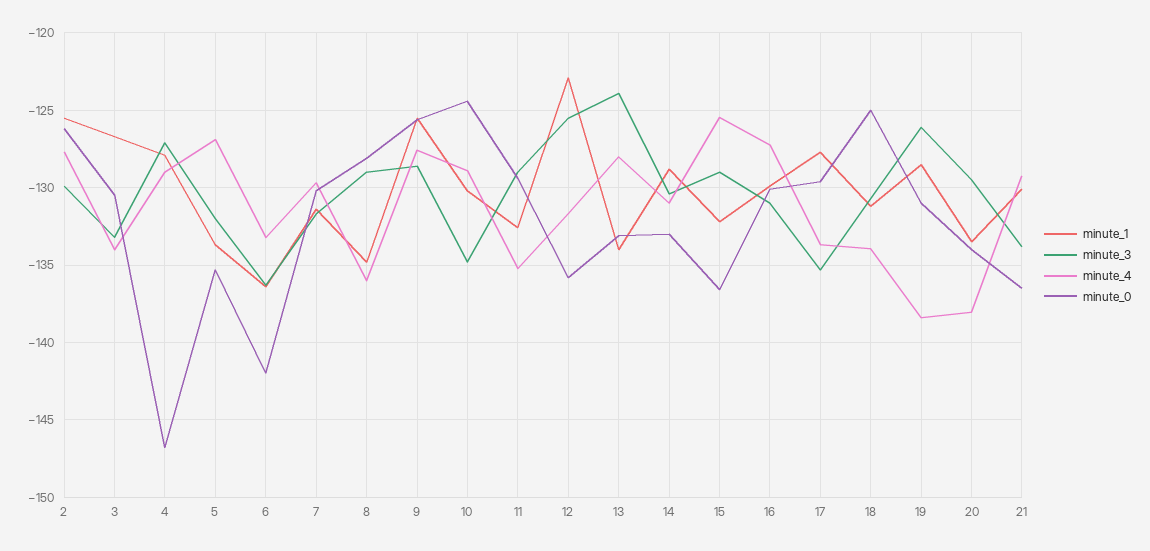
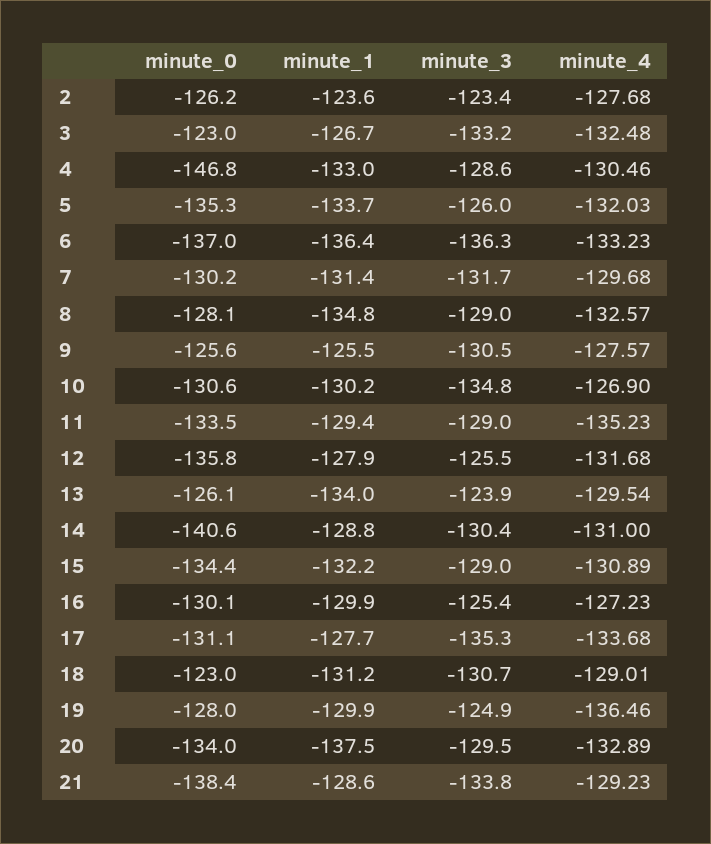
  {
    "minute_1": {
-     "2": -125.5,
+     "2": -123.6,
      "3": -126.7,
-     "4": -128,
+     "4": -133,
      "5": -133.7,
      "6": -136.4,
      "7": -131.4,
      "8": -134.8,
      "9": -125.5,
      "10": -130.2,
-     "11": -132.5,
+     "11": -129.4,
-     "12": -123,
+     "12": -127.9,
      "13": -134,
      "14": -128.8,
      "15": -132.2,
      "16": -129.9,
      "17": -127.7,
      "18": -131.2,
-     "19": -128.5,
+     "19": -129.9,
-     "20": -133.5,
+     "20": -137.5,
-     "21": -130
+     "21": -128.6
    },
    "minute_3": {
-     "2": -130,
+     "2": -123.4,
      "3": -133.2,
-     "4": -127,
+     "4": -128.6,
-     "5": -132,
+     "5": -126,
      "6": -136.3,
      "7": -131.7,
      "8": -129,
-     "9": -128.5,
+     "9": -130.5,
      "10": -134.8,
      "11": -129,
      "12": -125.5,
      "13": -123.9,
      "14": -130.4,
      "15": -129,
-     "16": -131,
+     "16": -125.4,
      "17": -135.3,
      "18": -130.7,
-     "19": -126,
+     "19": -124.9,
      "20": -129.5,
      "21": -133.8
    },
    "minute_4": {
      "2": -127.68,
-     "3": -134,
+     "3": -132.48,
-     "4": -129,
+     "4": -130.46,
-     "5": -127,
+     "5": -132.03,
      "6": -133.23,
      "7": -129.68,
-     "8": -136,
+     "8": -132.57,
      "9": -127.57,
-     "10": -129,
+     "10": -126.9,
      "11": -135.23,
      "12": -131.68,
-     "13": -128,
+     "13": -129.54,
      "14": -131,
-     "15": -125.5,
+     "15": -130.89,
      "16": -127.23,
      "17": -133.68,
-     "18": -134,
+     "18": -129.01,
-     "19": -138.5,
+     "19": -136.46,
-     "20": -138,
+     "20": -132.89,
      "21": -129.23
    },
    "minute_0": {
      "2": -126.2,
-     "3": -130.5,
+     "3": -123,
      "4": -146.8,
      "5": -135.3,
-     "6": -142,
+     "6": -137,
      "7": -130.2,
      "8": -128.1,
      "9": -125.6,
-     "10": -124.5,
+     "10": -130.6,
-     "11": -129.5,
+     "11": -133.5,
      "12": -135.8,
-     "13": -133,
+     "13": -126.1,
-     "14": -133,
+     "14": -140.6,
-     "15": -136.5,
+     "15": -134.4,
      "16": -130.1,
-     "17": -129.5,
+     "17": -131.1,
-     "18": -125,
+     "18": -123,
-     "19": -131,
+     "19": -128,
      "20": -134,
-     "21": -136.5
+     "21": -138.4
    }
  }

